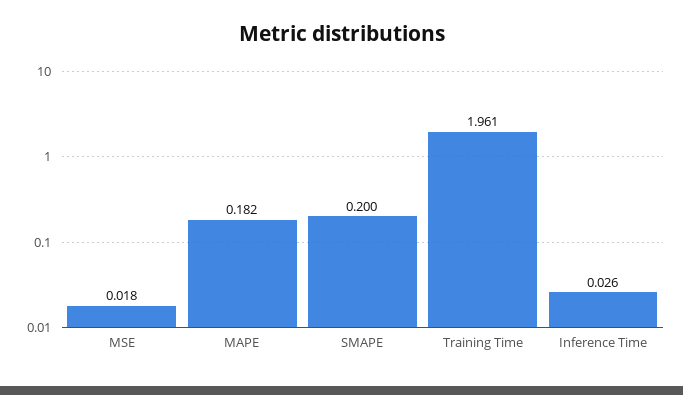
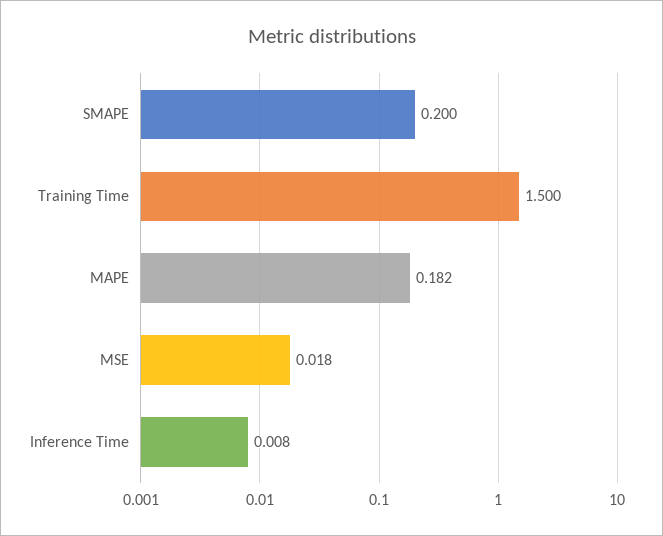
  {
    "MSE": 0.018,
    "MAPE": 0.182,
    "SMAPE": 0.2,
-   "Training Time": 1.961,
+   "Training Time": 1.5,
-   "Inference Time": 0.026
+   "Inference Time": 0.008
  }

